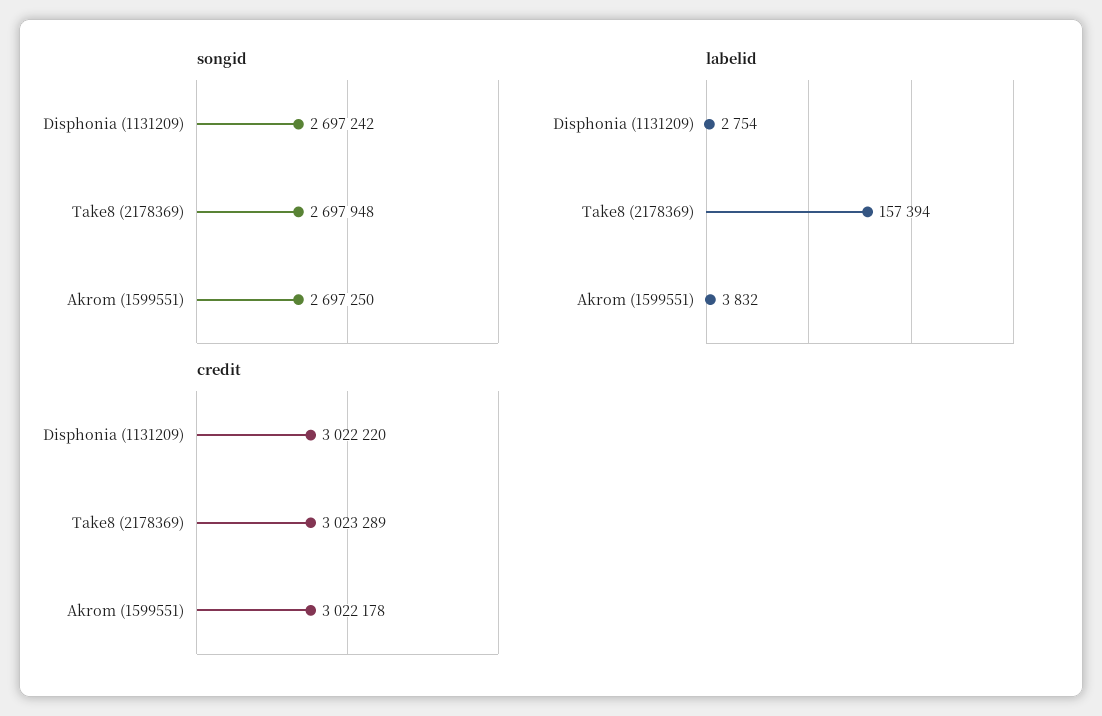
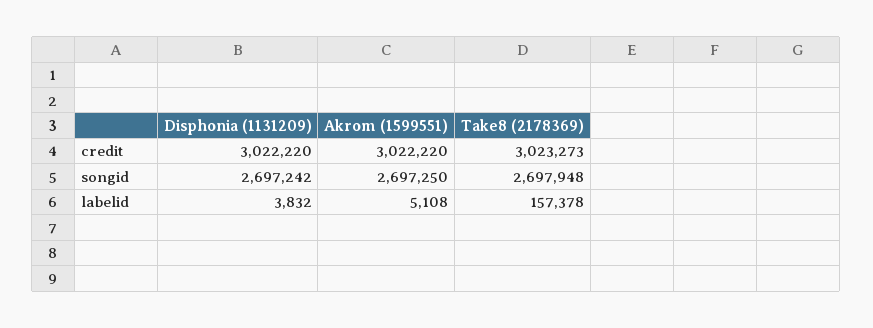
  {
    "songid": {
      "Disphonia (1131209)": 2697242,
      "Take8 (2178369)": 2697948,
      "Akrom (1599551)": 2697250
    },
    "labelid": {
-     "Disphonia (1131209)": 2754,
+     "Disphonia (1131209)": 3832,
-     "Take8 (2178369)": 157394,
+     "Take8 (2178369)": 157378,
-     "Akrom (1599551)": 3832
+     "Akrom (1599551)": 5108
    },
    "credit": {
      "Disphonia (1131209)": 3022220,
-     "Take8 (2178369)": 3023289,
+     "Take8 (2178369)": 3023273,
-     "Akrom (1599551)": 3022178
+     "Akrom (1599551)": 3022220
    }
  }

